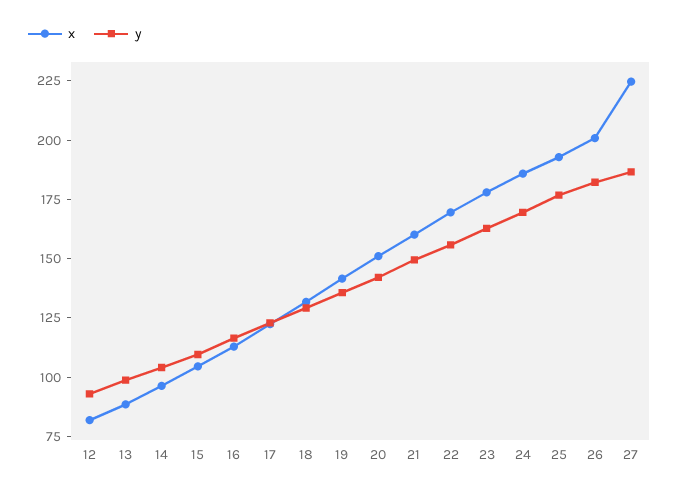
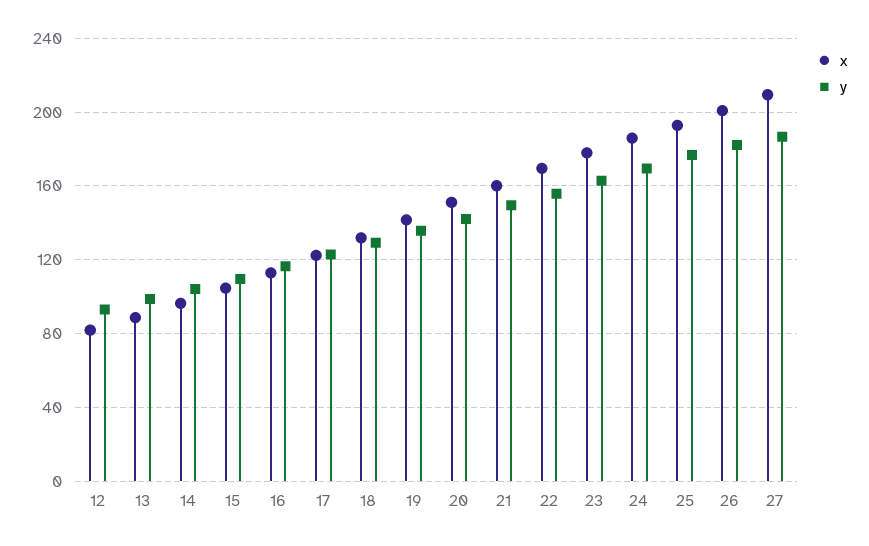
  {
    "x": {
      "12": 80,
      "13": 90,
      "14": 95,
      "15": 105,
      "16": 115,
      "17": 120,
      "18": 130,
      "19": 140,
      "20": 150,
      "21": 160,
      "22": 170,
      "23": 180,
      "24": 185,
      "25": 195,
      "26": 200,
-     "27": 225
+     "27": 210
    },
    "y": {
      "12": 95,
      "13": 100,
      "14": 105,
      "15": 110,
      "16": 115,
      "17": 125,
      "18": 130,
      "19": 135,
      "20": 140,
      "21": 150,
      "22": 155,
      "23": 165,
      "24": 170,
      "25": 175,
      "26": 180,
      "27": 185
    }
  }

